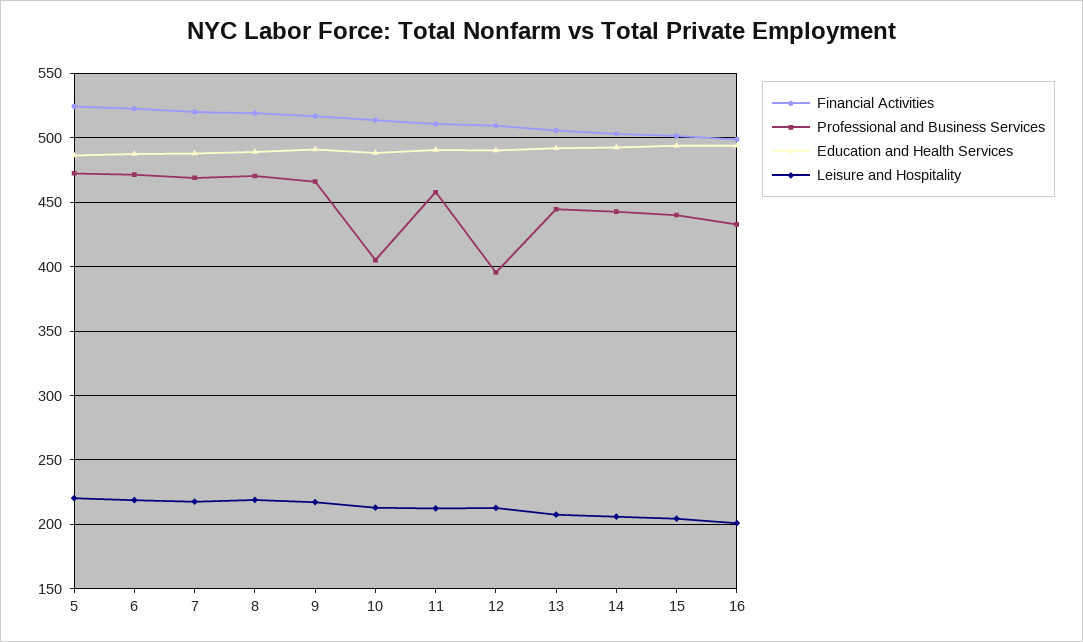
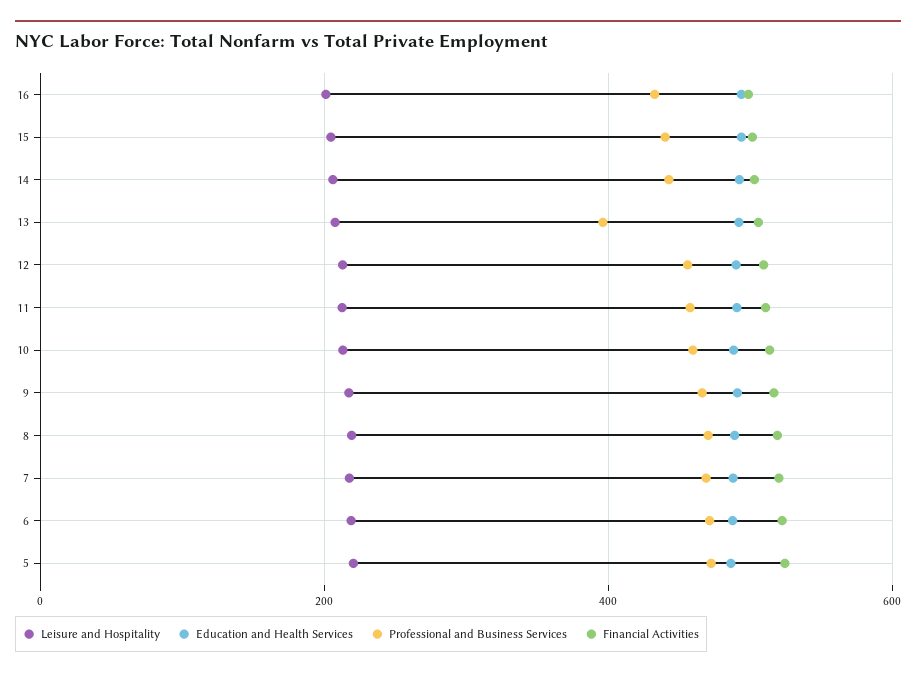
  {
    "Financial Activities": {
      "5": 525,
      "6": 525,
      "7": 520,
      "8": 520,
      "9": 515,
      "10": 515,
      "11": 510,
      "12": 510,
      "13": 505,
      "14": 505,
      "15": 500,
      "16": 500
    },
    "Professional and Business Services": {
      "5": 470,
      "6": 470,
      "7": 470,
      "8": 470,
      "9": 465,
-     "10": 405,
+     "10": 460,
      "11": 460,
-     "12": 395,
+     "12": 460,
-     "13": 445,
+     "13": 400,
      "14": 445,
      "15": 440,
      "16": 435
    },
    "Education and Health Services": {
      "5": 485,
      "6": 490,
      "7": 490,
      "8": 490,
      "9": 490,
      "10": 490,
      "11": 490,
      "12": 490,
      "13": 490,
      "14": 490,
      "15": 495,
      "16": 495
    },
    "Leisure and Hospitality": {
      "5": 220,
      "6": 220,
      "7": 220,
      "8": 220,
      "9": 215,
      "10": 215,
      "11": 215,
      "12": 215,
      "13": 210,
      "14": 205,
      "15": 205,
      "16": 200
    }
  }

